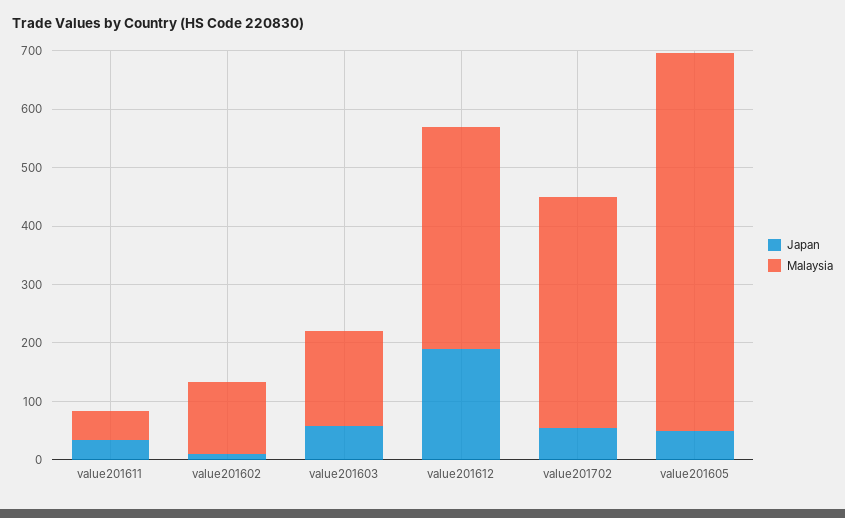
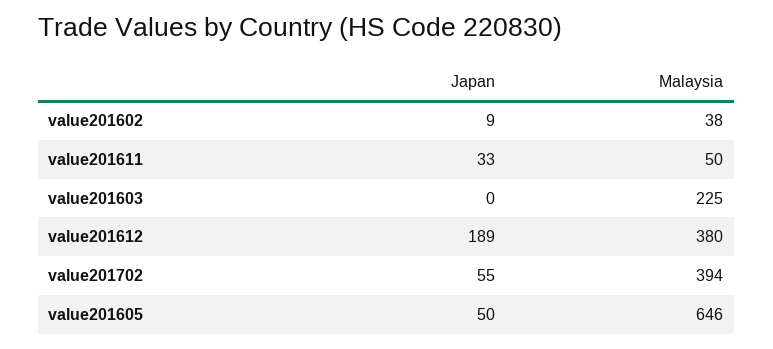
  {
    "Japan": {
      "value201611": 33,
      "value201602": 9,
-     "value201603": 60,
+     "value201603": 0,
      "value201612": 189,
      "value201702": 55,
      "value201605": 50
    },
    "Malaysia": {
      "value201611": 50,
-     "value201602": 120,
+     "value201602": 38,
-     "value201603": 160,
+     "value201603": 225,
      "value201612": 380,
      "value201702": 394,
      "value201605": 646
    }
  }

